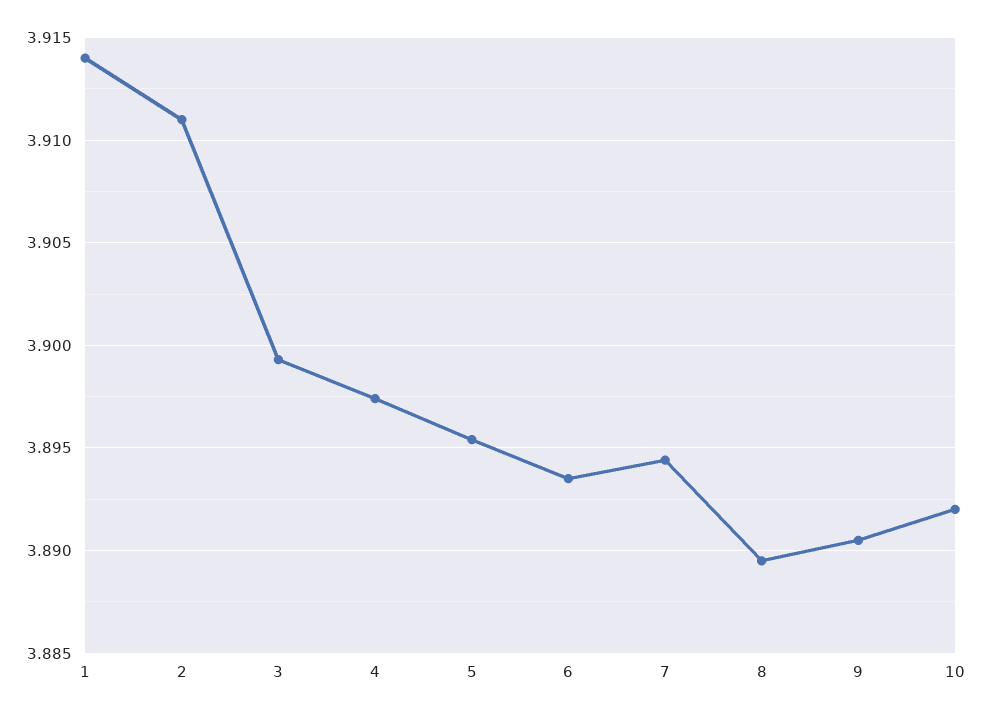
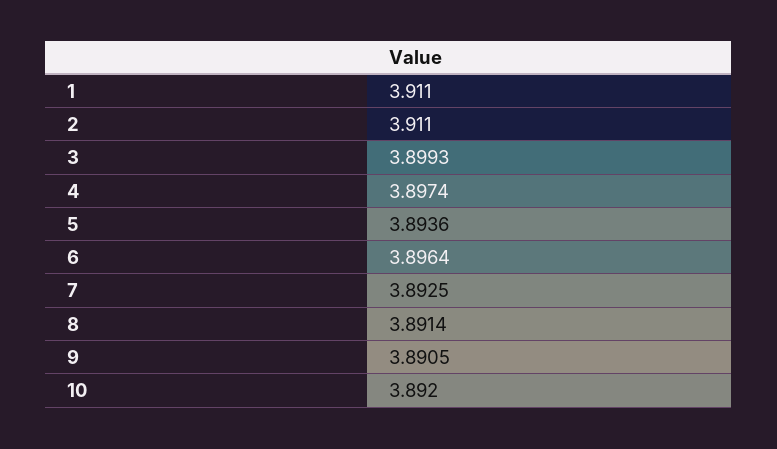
  {
-   "1": 3.914,
+   "1": 3.911,
    "2": 3.911,
    "3": 3.8993,
    "4": 3.8974,
-   "5": 3.8955,
+   "5": 3.8936,
-   "6": 3.8935,
+   "6": 3.8964,
-   "7": 3.8945,
+   "7": 3.8925,
-   "8": 3.8895,
+   "8": 3.8914,
    "9": 3.8905,
    "10": 3.892
  }

